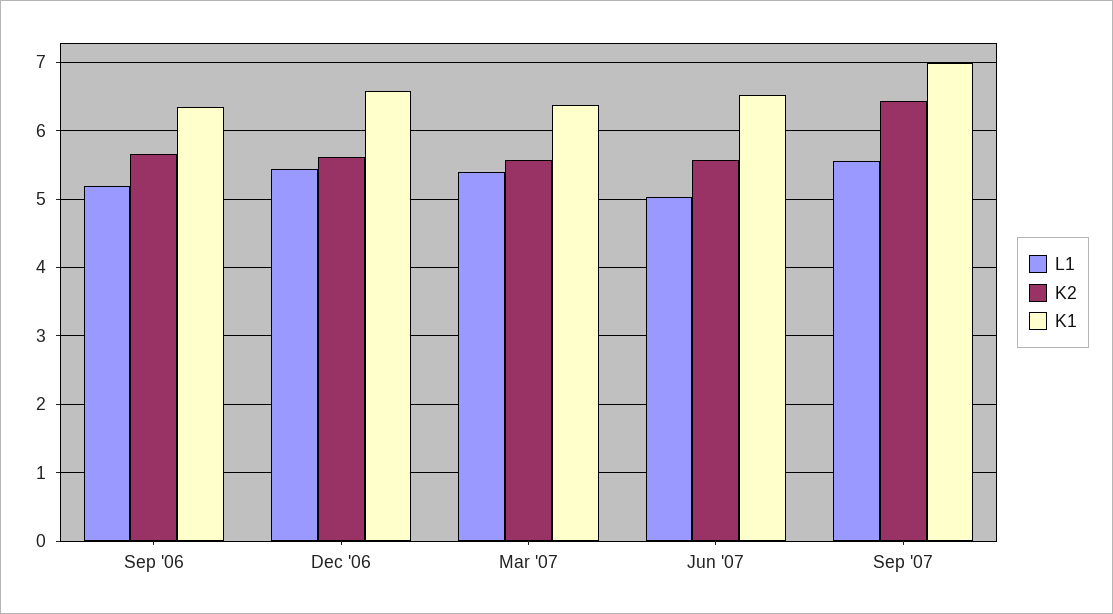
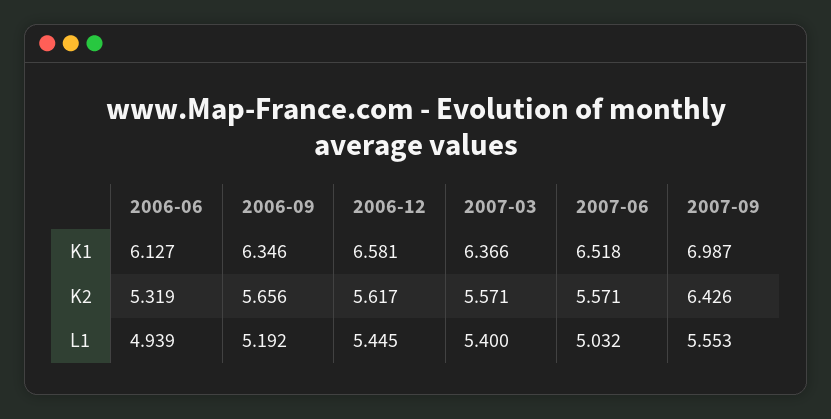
  {
    "L1": {
      "Sep '06": 5.192,
      "Dec '06": 5.445,
      "Mar '07": 5.4,
      "Jun '07": 5.032,
-     "Sep '07": 5.553
+     "Sep '07": 5.553,
+     "2006-06": 4.939
    },
    "K2": {
      "Sep '06": 5.656,
      "Dec '06": 5.617,
      "Mar '07": 5.571,
      "Jun '07": 5.571,
-     "Sep '07": 6.426
+     "Sep '07": 6.426,
+     "2006-06": 5.319
    },
    "K1": {
      "Sep '06": 6.346,
      "Dec '06": 6.581,
      "Mar '07": 6.366,
      "Jun '07": 6.518,
-     "Sep '07": 6.987
+     "Sep '07": 6.987,
+     "2006-06": 6.127
    }
  }

